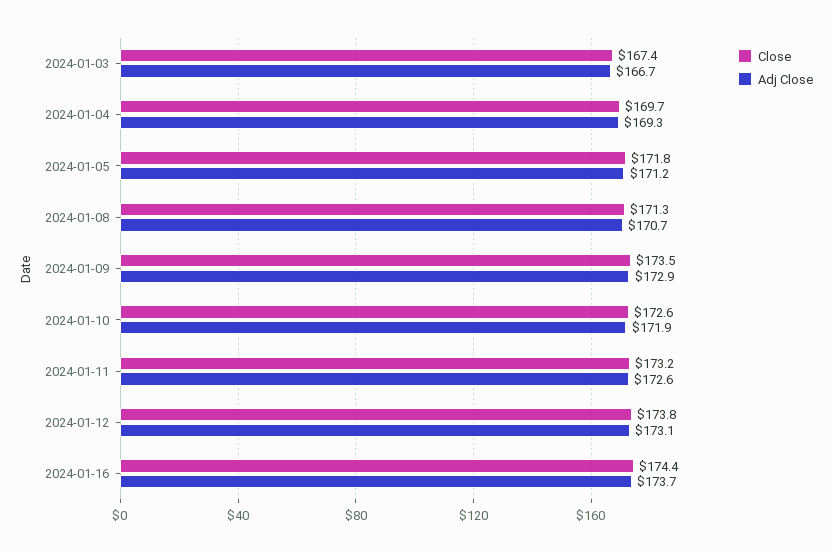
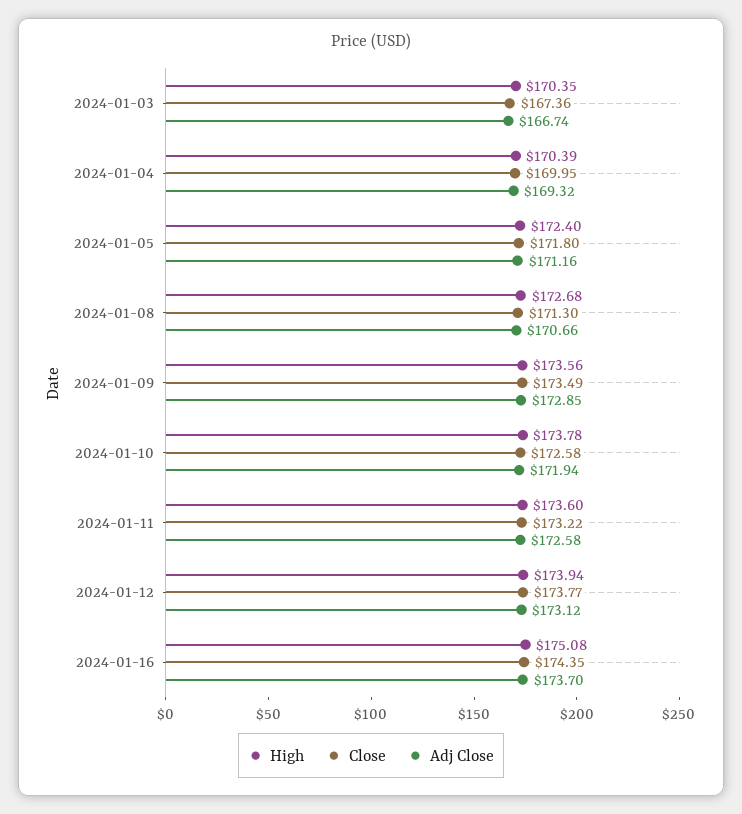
  {
    "Close": {
      "2024-01-03": 167.36,
-     "2024-01-04": 169.7,
+     "2024-01-04": 169.95,
      "2024-01-05": 171.8,
      "2024-01-08": 171.3,
      "2024-01-09": 173.49,
      "2024-01-10": 172.58,
      "2024-01-11": 173.22,
      "2024-01-12": 173.77,
      "2024-01-16": 174.35
    },
    "Adj Close": {
      "2024-01-03": 166.74,
      "2024-01-04": 169.32,
      "2024-01-05": 171.16,
      "2024-01-08": 170.66,
      "2024-01-09": 172.85,
      "2024-01-10": 171.94,
      "2024-01-11": 172.58,
      "2024-01-12": 173.12,
      "2024-01-16": 173.7
-   }
+   },
+   "High": {
+     "2024-01-03": 170.35,
+     "2024-01-04": 170.39,
+     "2024-01-05": 172.4,
+     "2024-01-08": 172.68,
+     "2024-01-09": 173.56,
+     "2024-01-10": 173.78,
+     "2024-01-11": 173.6,
+     "2024-01-12": 173.94,
+     "2024-01-16": 175.08
+   }
  }

